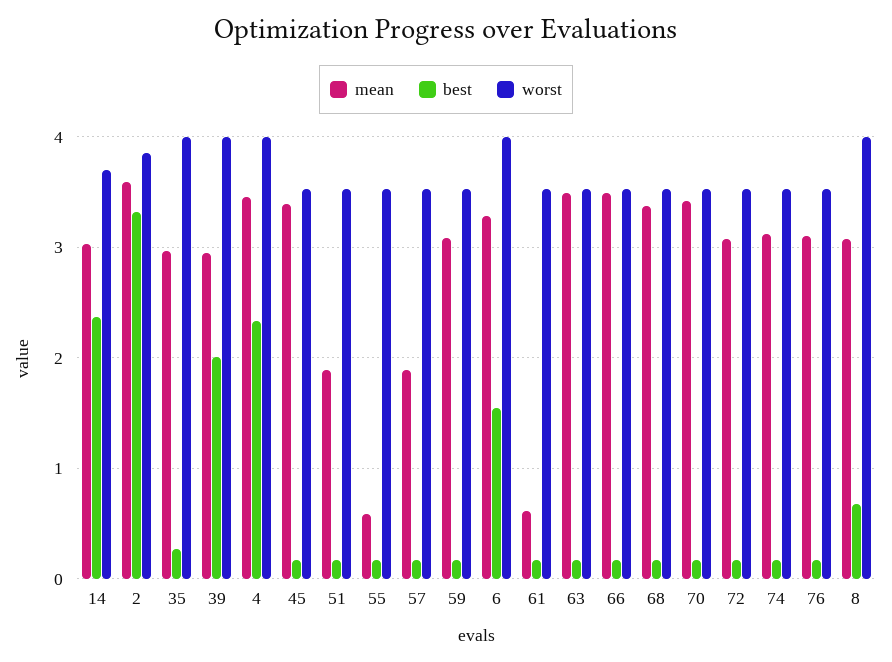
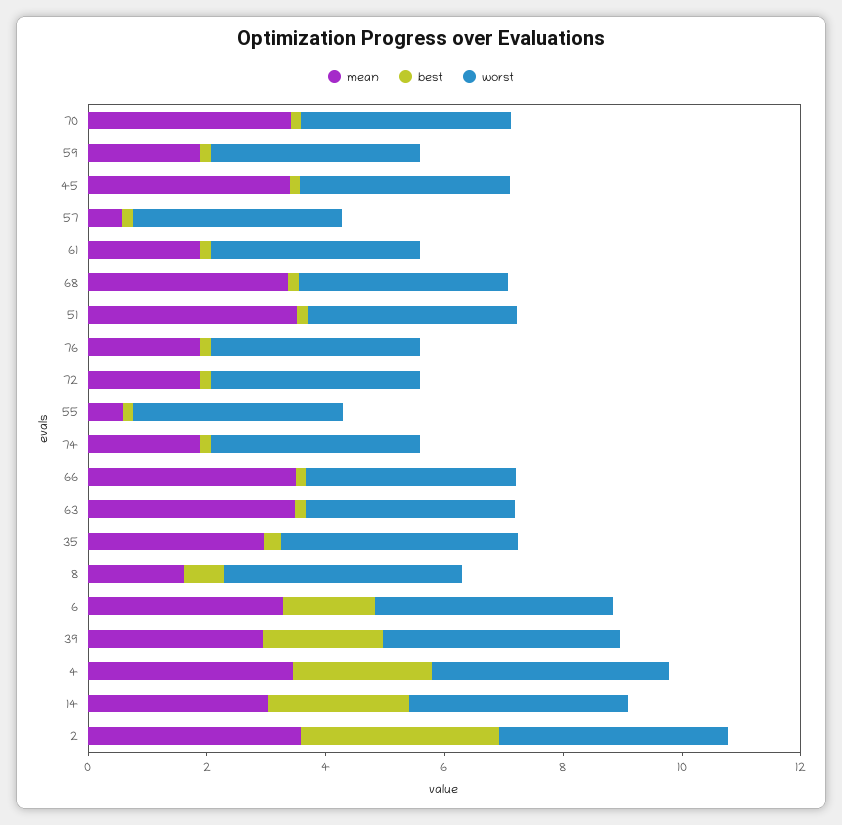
  {
    "mean": {
      "14": 3,
      "2": 3.6,
      "35": 3,
      "39": 3,
      "4": 3.5,
      "45": 3.4,
-     "51": 1.9,
+     "51": 3.5,
      "55": 0.6,
-     "57": 1.9,
+     "57": 0.5,
-     "59": 3.1,
+     "59": 2,
      "6": 3.3,
-     "61": 0.6,
+     "61": 2,
      "63": 3.5,
      "66": 3.5,
      "68": 3.4,
      "70": 3.4,
-     "72": 3.1,
+     "72": 2,
-     "74": 3.1,
+     "74": 2,
-     "76": 3.1,
+     "76": 2,
-     "8": 3.1
+     "8": 1.5
    },
    "best": {
      "14": 2.4,
      "2": 3.3,
      "35": 0.3,
      "39": 2,
      "4": 2.3,
      "45": 0.2,
      "51": 0.2,
      "55": 0.2,
      "57": 0.2,
      "59": 0.2,
      "6": 1.5,
      "61": 0.2,
      "63": 0.2,
      "66": 0.2,
      "68": 0.2,
      "70": 0.2,
      "72": 0.2,
      "74": 0.2,
      "76": 0.2,
      "8": 0.7
    },
    "worst": {
      "14": 3.7,
      "2": 3.9,
      "35": 4,
      "39": 4,
      "4": 4,
      "45": 3.5,
      "51": 3.5,
      "55": 3.5,
      "57": 3.5,
      "59": 3.5,
      "6": 4,
      "61": 3.5,
      "63": 3.5,
      "66": 3.5,
      "68": 3.5,
      "70": 3.5,
      "72": 3.5,
      "74": 3.5,
      "76": 3.5,
      "8": 4
    }
  }

